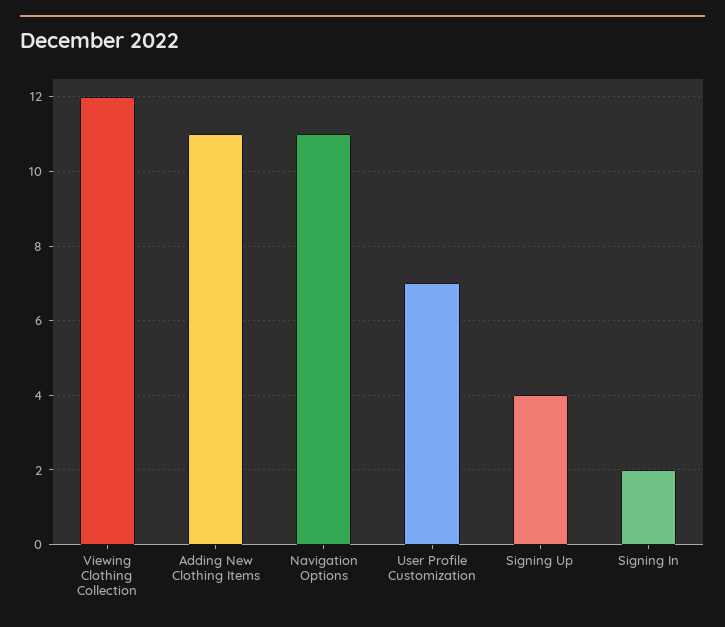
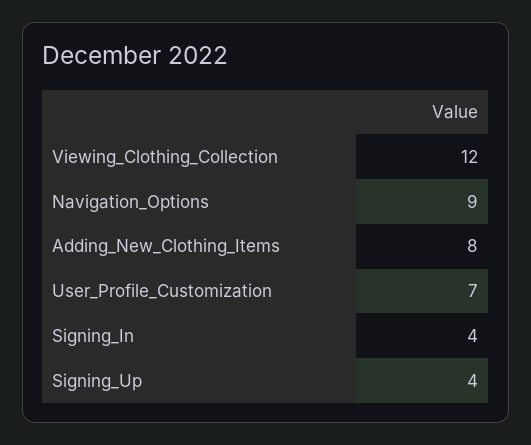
  {
    "Viewing Clothing Collection": 12,
-   "Adding New Clothing Items": 11,
+   "Adding New Clothing Items": 8,
-   "Navigation Options": 11,
+   "Navigation Options": 9,
    "User Profile Customization": 7,
    "Signing Up": 4,
-   "Signing In": 2
+   "Signing In": 4
  }

